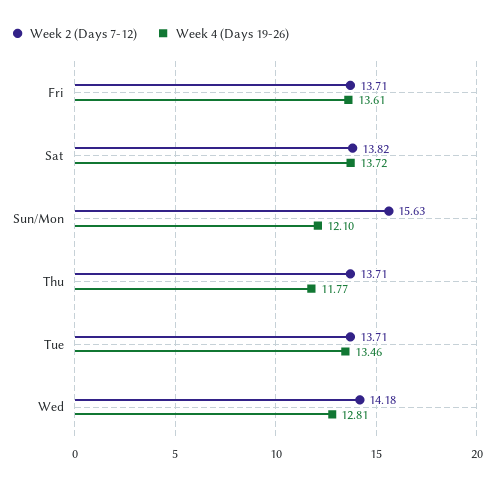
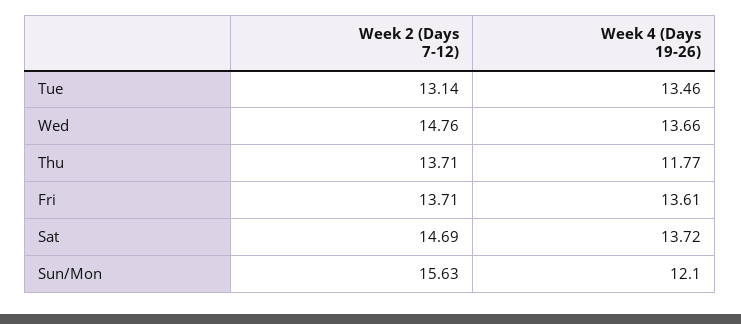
  {
    "Week 2 (Days 7-12)": {
      "Fri": 13.71,
-     "Sat": 13.82,
+     "Sat": 14.69,
      "Sun/Mon": 15.63,
      "Thu": 13.71,
-     "Tue": 13.71,
+     "Tue": 13.14,
-     "Wed": 14.18
+     "Wed": 14.76
    },
    "Week 4 (Days 19-26)": {
      "Fri": 13.61,
      "Sat": 13.72,
      "Sun/Mon": 12.1,
      "Thu": 11.77,
      "Tue": 13.46,
-     "Wed": 12.81
+     "Wed": 13.66
    }
  }

